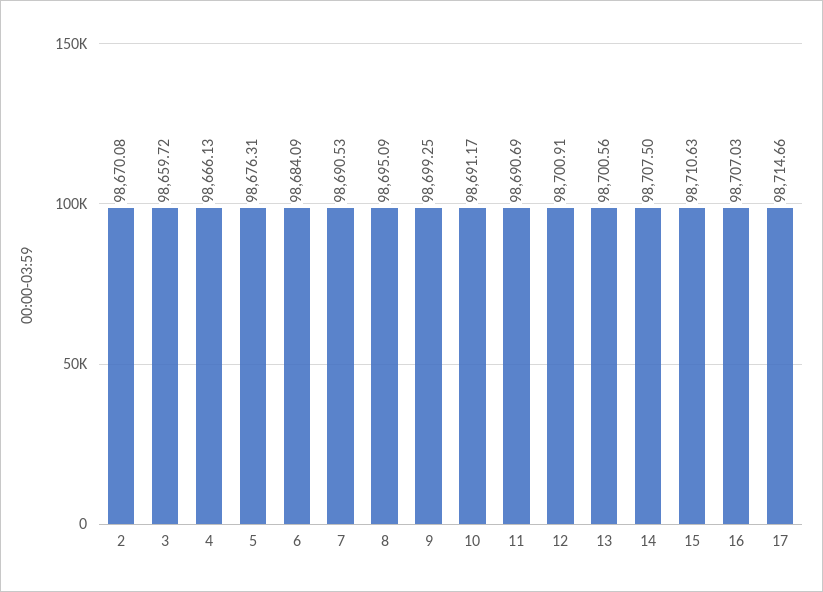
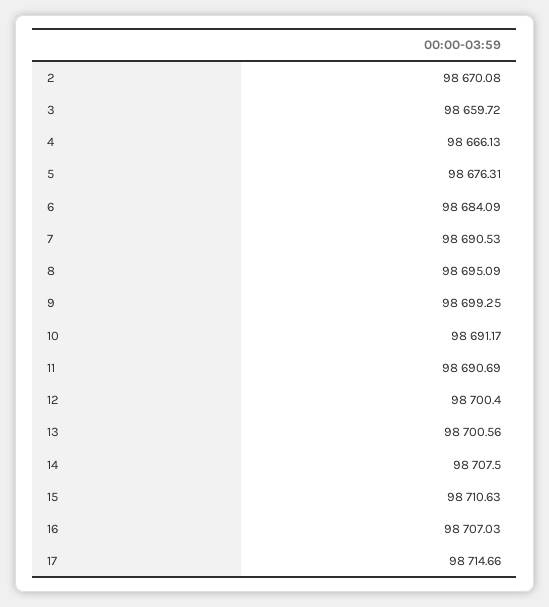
  {
    "2": 98670.08,
    "3": 98659.72,
    "4": 98666.13,
    "5": 98676.31,
    "6": 98684.09,
    "7": 98690.53,
    "8": 98695.09,
    "9": 98699.25,
    "10": 98691.17,
    "11": 98690.69,
-   "12": 98700.91,
+   "12": 98700.4,
    "13": 98700.56,
    "14": 98707.5,
    "15": 98710.63,
    "16": 98707.03,
    "17": 98714.66
  }

